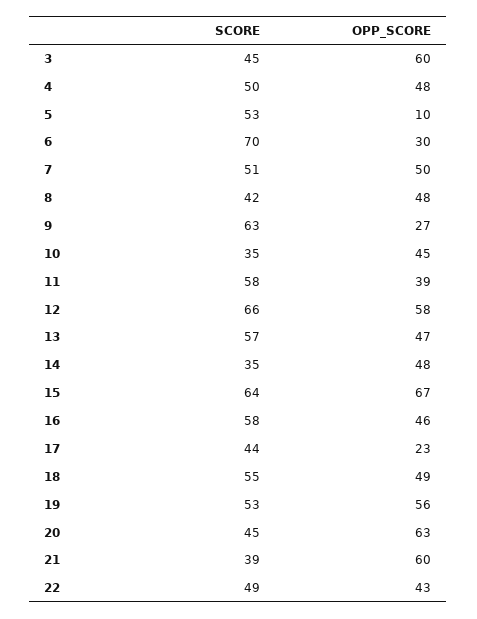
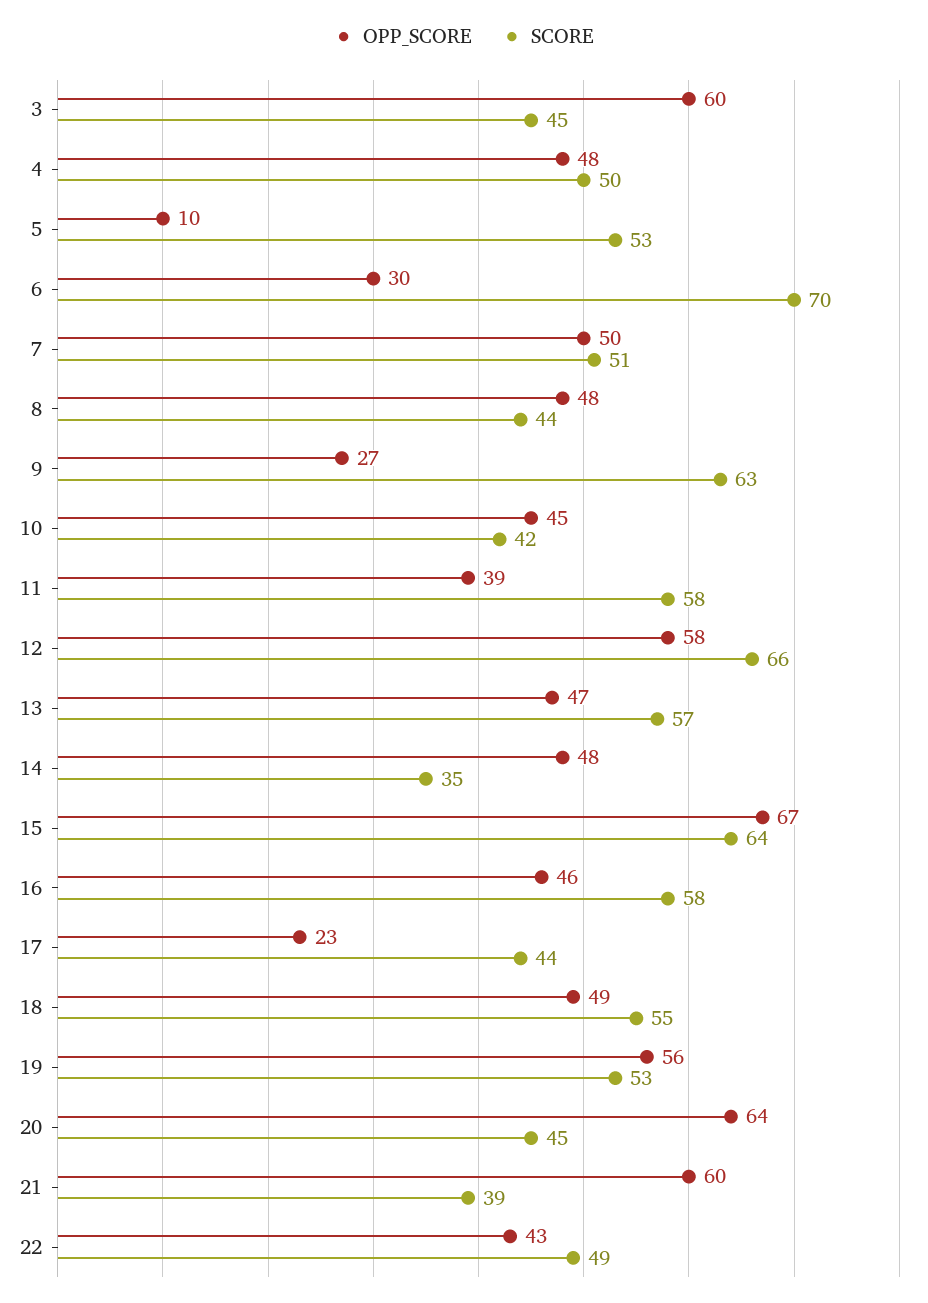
  {
    "SCORE": {
      "3": 45,
      "4": 50,
      "5": 53,
      "6": 70,
      "7": 51,
-     "8": 42,
+     "8": 44,
      "9": 63,
-     "10": 35,
+     "10": 42,
      "11": 58,
      "12": 66,
      "13": 57,
      "14": 35,
      "15": 64,
      "16": 58,
      "17": 44,
      "18": 55,
      "19": 53,
      "20": 45,
      "21": 39,
      "22": 49
    },
    "OPP_SCORE": {
      "3": 60,
      "4": 48,
      "5": 10,
      "6": 30,
      "7": 50,
      "8": 48,
      "9": 27,
      "10": 45,
      "11": 39,
      "12": 58,
      "13": 47,
      "14": 48,
      "15": 67,
      "16": 46,
      "17": 23,
      "18": 49,
      "19": 56,
-     "20": 63,
+     "20": 64,
      "21": 60,
      "22": 43
    }
  }

